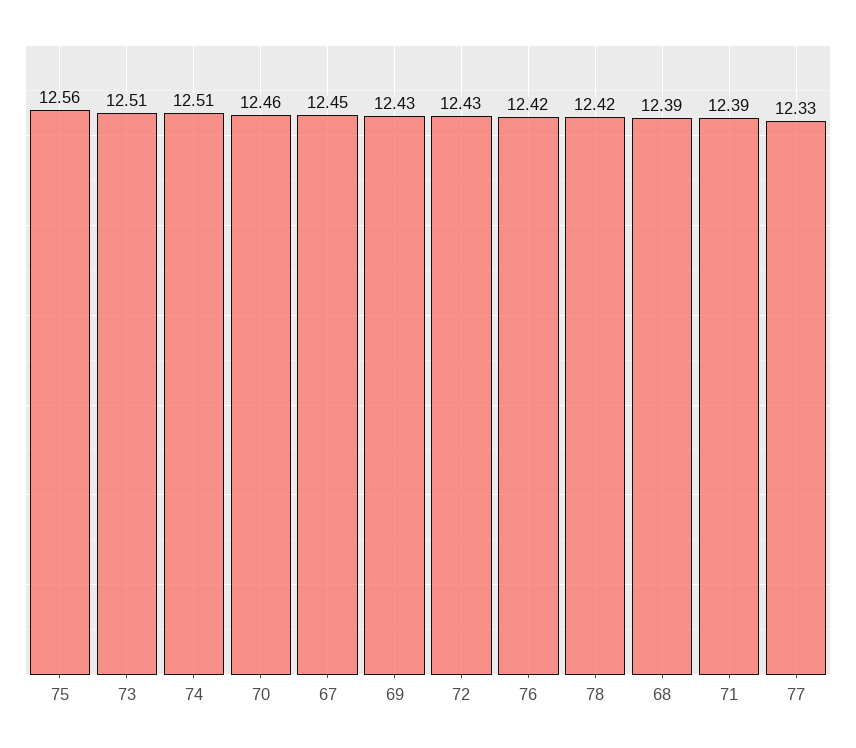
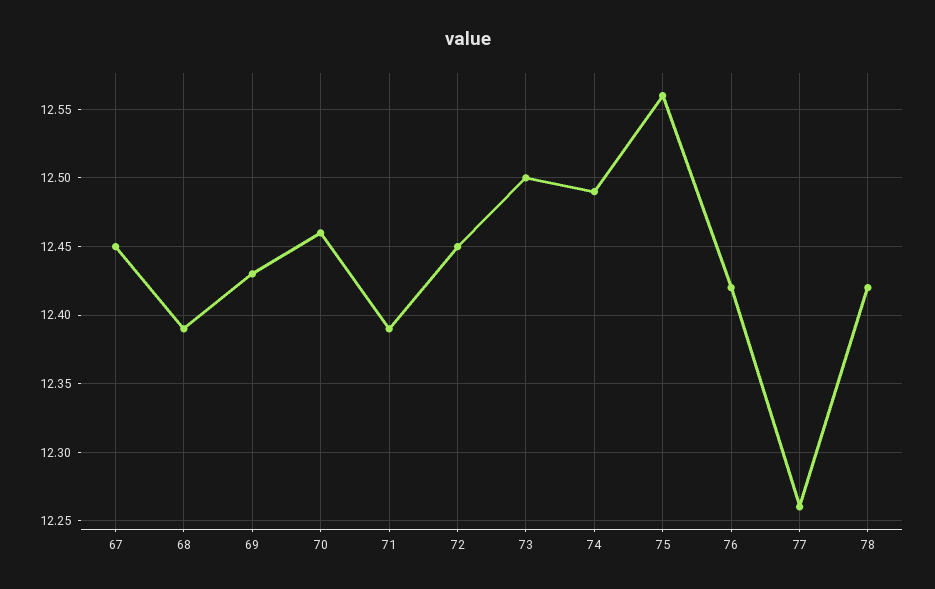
  {
    "75": 12.56,
-   "73": 12.51,
+   "73": 12.5,
-   "74": 12.51,
+   "74": 12.49,
    "70": 12.46,
    "67": 12.45,
    "69": 12.43,
-   "72": 12.43,
+   "72": 12.45,
    "76": 12.42,
    "78": 12.42,
    "68": 12.39,
    "71": 12.39,
-   "77": 12.33
+   "77": 12.26
  }

